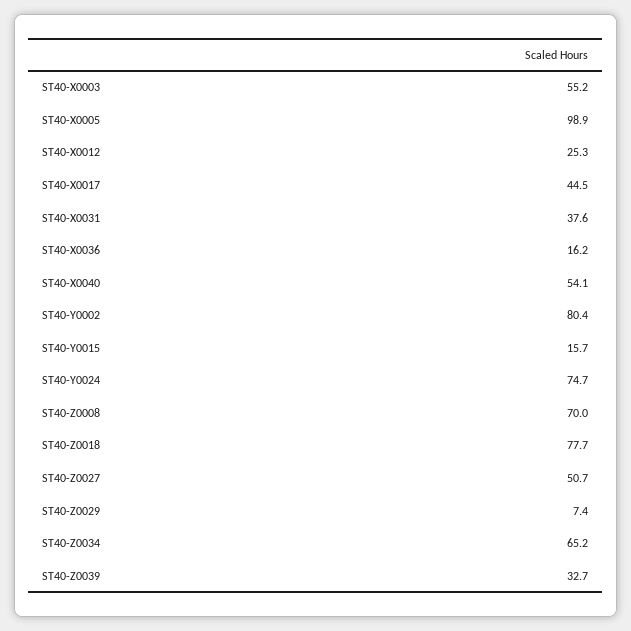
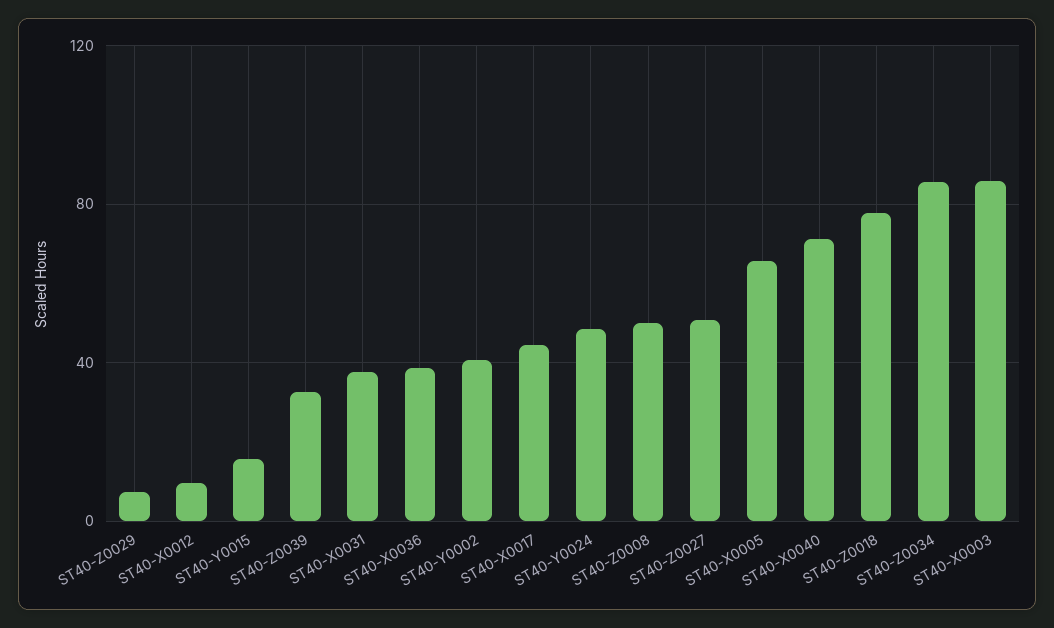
  {
-   "ST40-X0003": 55.2,
+   "ST40-X0003": 85,
-   "ST40-X0005": 98.9,
+   "ST40-X0005": 65,
-   "ST40-X0012": 25.3,
+   "ST40-X0012": 10,
    "ST40-X0017": 44.5,
    "ST40-X0031": 37.6,
-   "ST40-X0036": 16.2,
+   "ST40-X0036": 40,
-   "ST40-X0040": 54.1,
+   "ST40-X0040": 70,
-   "ST40-Y0002": 80.4,
+   "ST40-Y0002": 40,
    "ST40-Y0015": 15.7,
-   "ST40-Y0024": 74.7,
+   "ST40-Y0024": 50,
-   "ST40-Z0008": 70,
+   "ST40-Z0008": 50,
    "ST40-Z0018": 77.7,
    "ST40-Z0027": 50.7,
    "ST40-Z0029": 7.4,
-   "ST40-Z0034": 65.2,
+   "ST40-Z0034": 85,
    "ST40-Z0039": 32.7
  }

